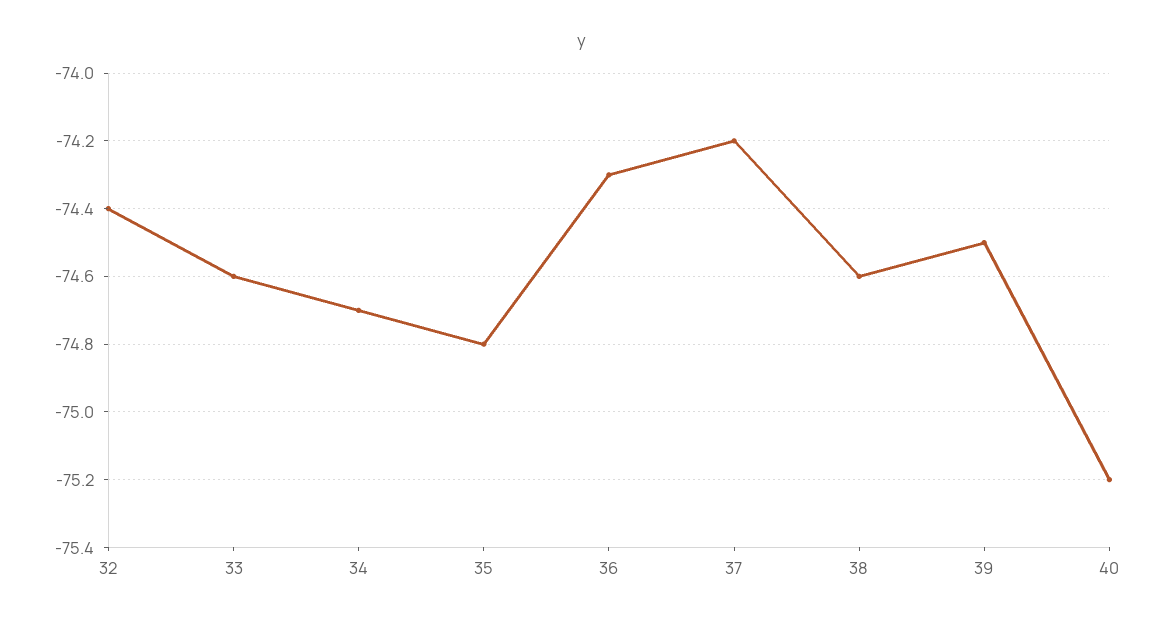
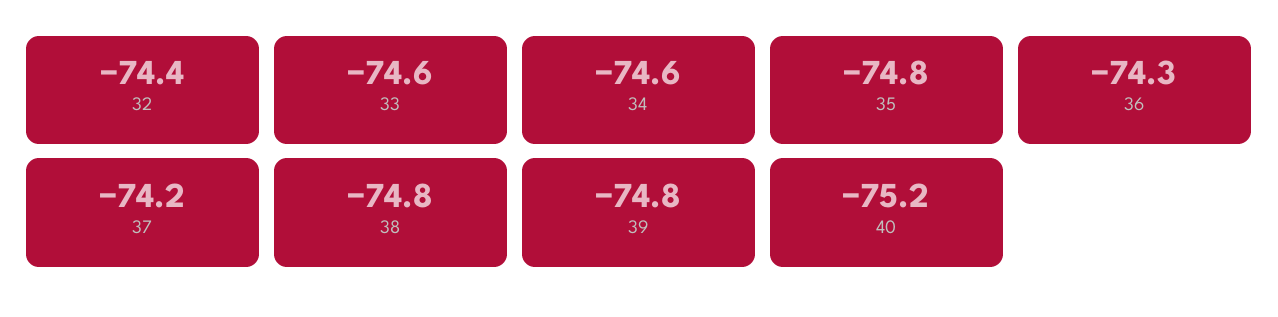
  {
    "32": -74.4,
    "33": -74.6,
-   "34": -74.7,
+   "34": -74.6,
    "35": -74.8,
    "36": -74.3,
    "37": -74.2,
-   "38": -74.6,
+   "38": -74.8,
-   "39": -74.5,
+   "39": -74.8,
    "40": -75.2
  }

